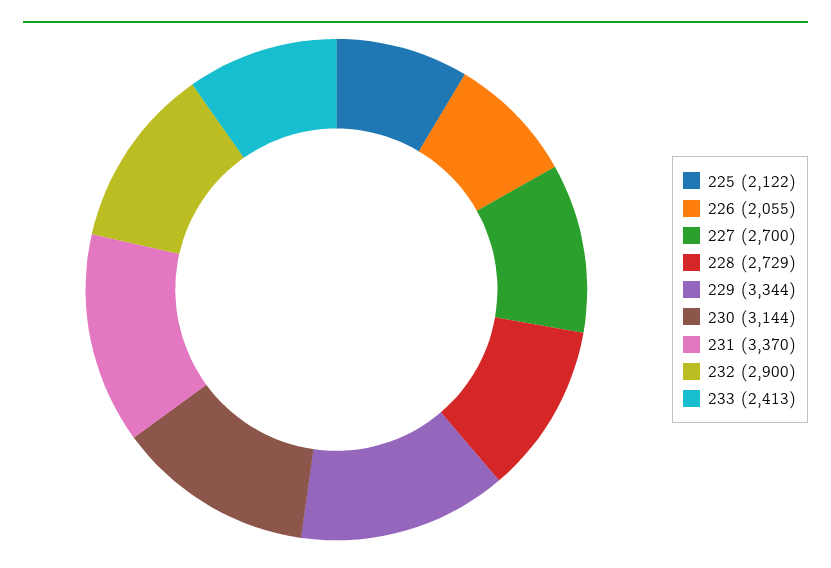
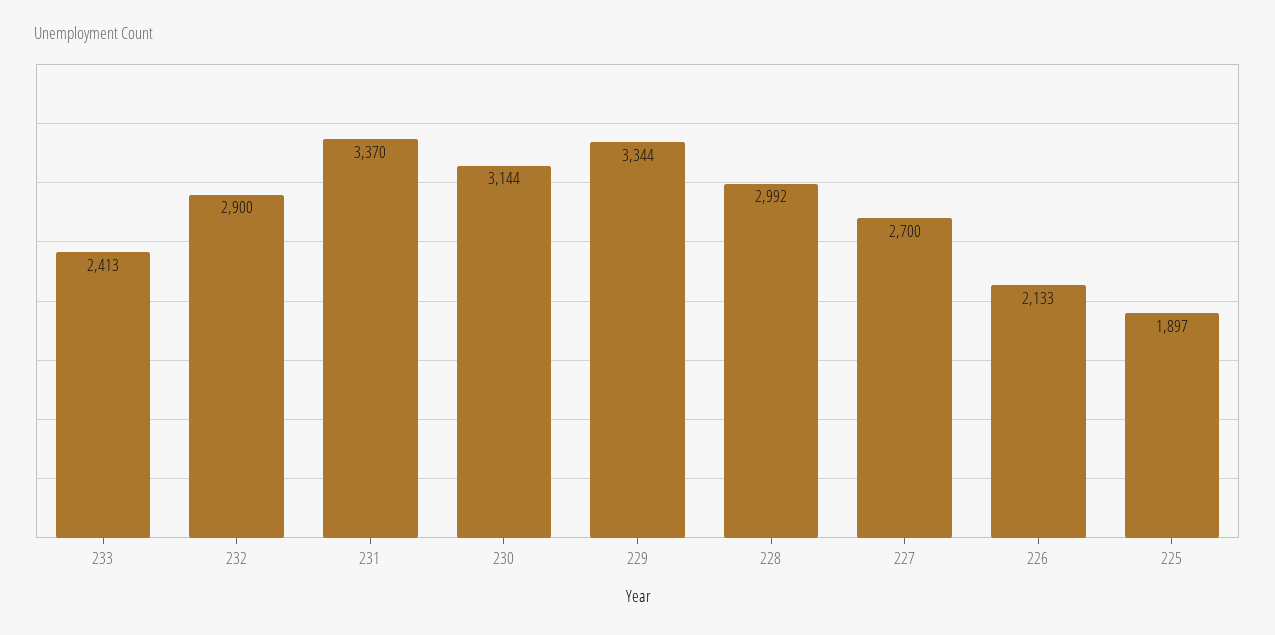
  {
-   "225": 2122,
+   "225": 1897,
-   "226": 2055,
+   "226": 2133,
    "227": 2700,
-   "228": 2729,
+   "228": 2992,
    "229": 3344,
    "230": 3144,
    "231": 3370,
    "232": 2900,
    "233": 2413
  }

